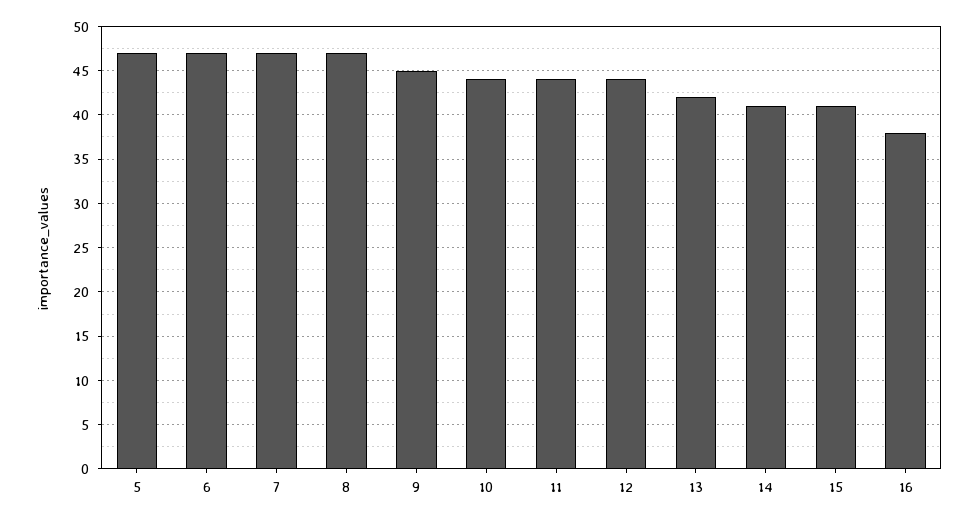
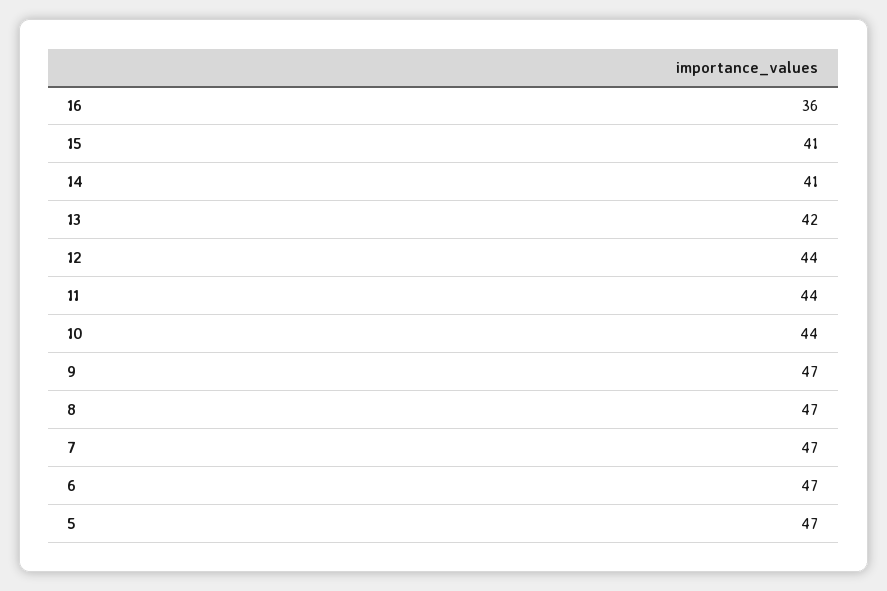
  {
    "5": 47,
    "6": 47,
    "7": 47,
    "8": 47,
-   "9": 45,
+   "9": 47,
    "10": 44,
    "11": 44,
    "12": 44,
    "13": 42,
    "14": 41,
    "15": 41,
-   "16": 38
+   "16": 36
  }

